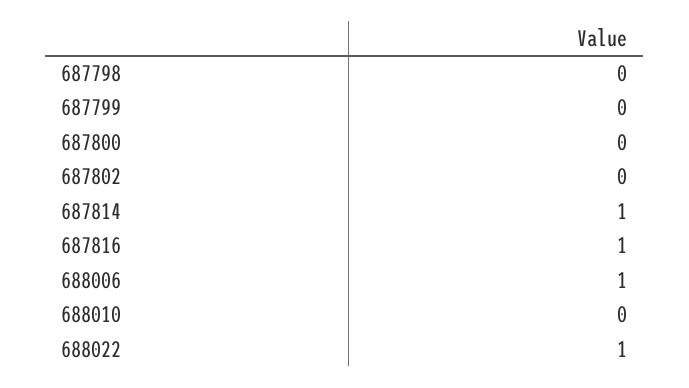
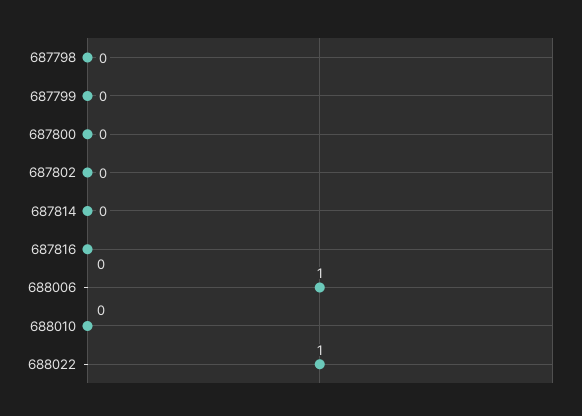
  {
    "687798": 0,
    "687799": 0,
    "687800": 0,
    "687802": 0,
-   "687814": 1,
+   "687814": 0,
-   "687816": 1,
+   "687816": 0,
    "688006": 1,
    "688010": 0,
    "688022": 1
  }

